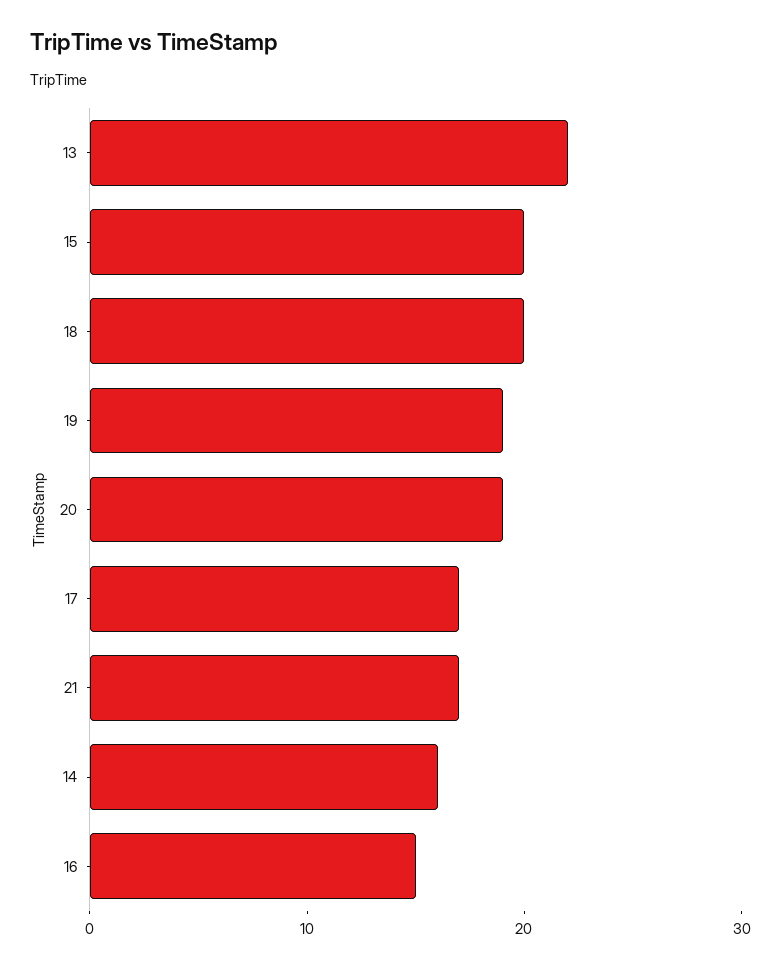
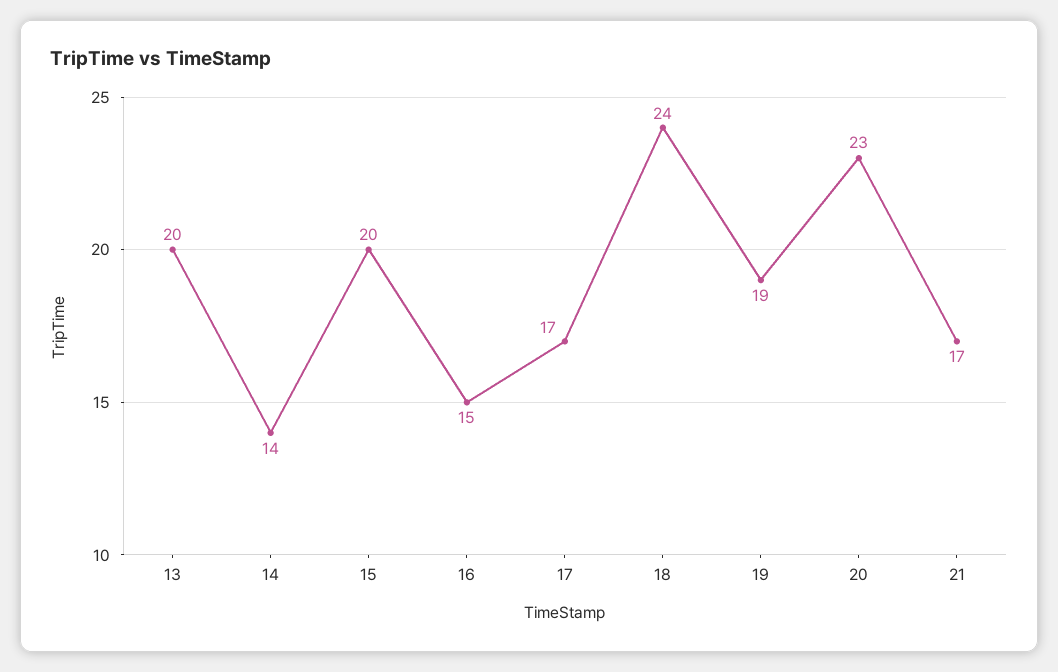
  {
-   "13": 22,
+   "13": 20,
    "15": 20,
-   "18": 20,
+   "18": 24,
    "19": 19,
-   "20": 19,
+   "20": 23,
    "17": 17,
    "21": 17,
-   "14": 16,
+   "14": 14,
    "16": 15
  }

